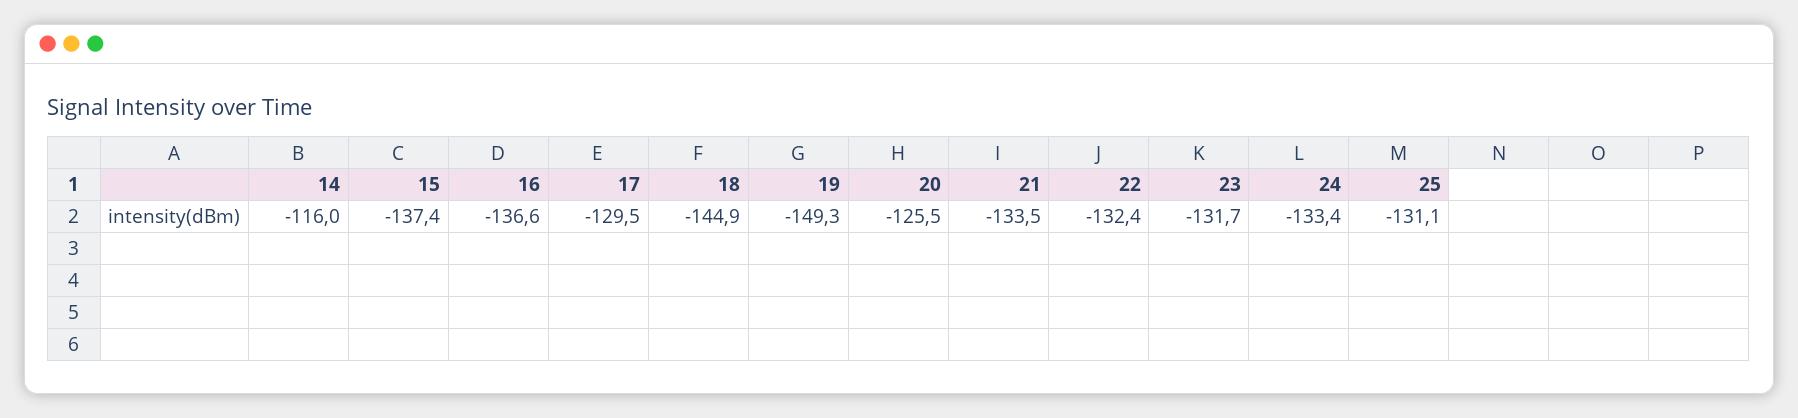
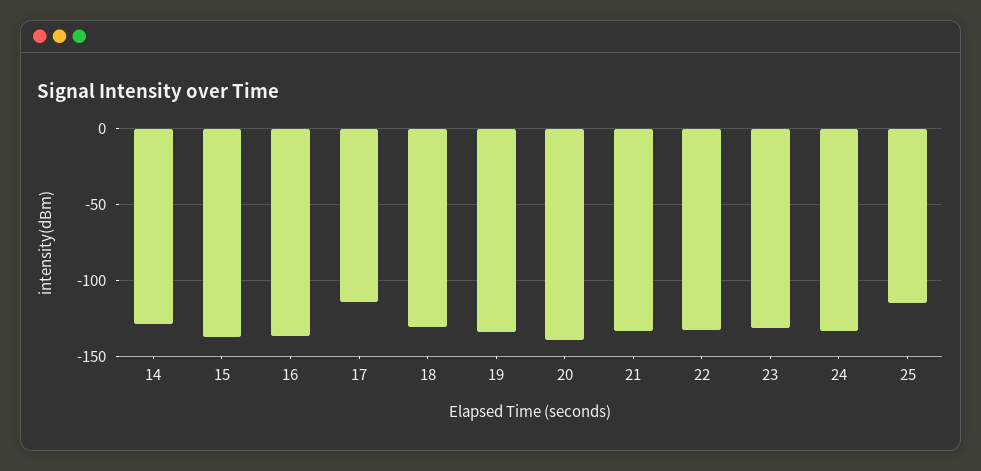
  {
-   "14": -116,
+   "14": -130,
    "15": -137.4,
    "16": -136.6,
-   "17": -129.5,
+   "17": -115,
-   "18": -144.9,
+   "18": -130,
-   "19": -149.3,
+   "19": -135,
-   "20": -125.5,
+   "20": -140,
    "21": -133.5,
    "22": -132.4,
    "23": -131.7,
    "24": -133.4,
-   "25": -131.1
+   "25": -115
  }

